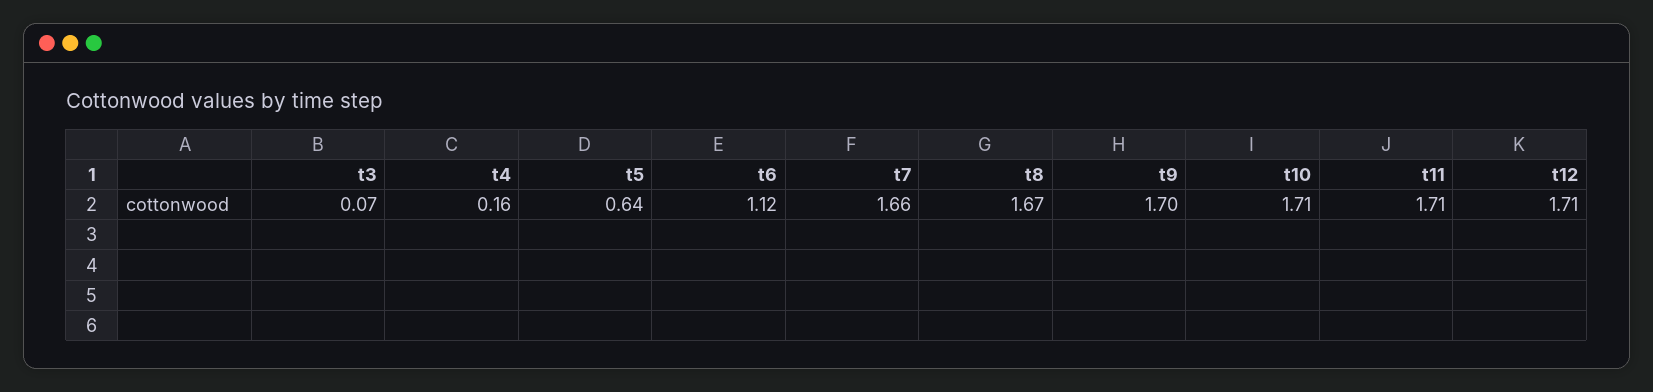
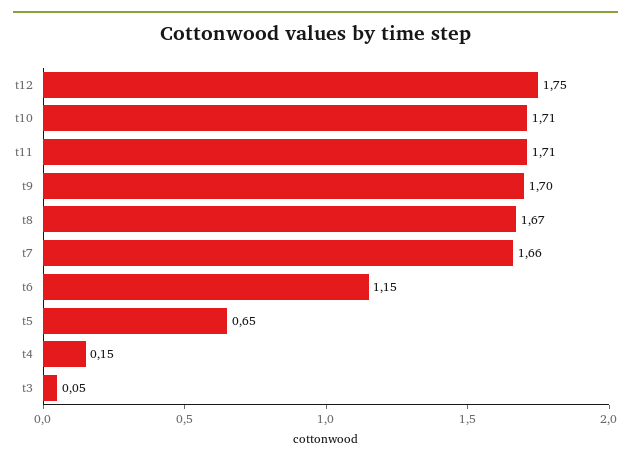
  {
-   "t3": 0.07,
+   "t3": 0.05,
-   "t4": 0.16,
+   "t4": 0.15,
-   "t5": 0.64,
+   "t5": 0.65,
-   "t6": 1.12,
+   "t6": 1.15,
    "t7": 1.66,
    "t8": 1.67,
    "t9": 1.7,
    "t10": 1.71,
    "t11": 1.71,
-   "t12": 1.71
+   "t12": 1.75
  }

